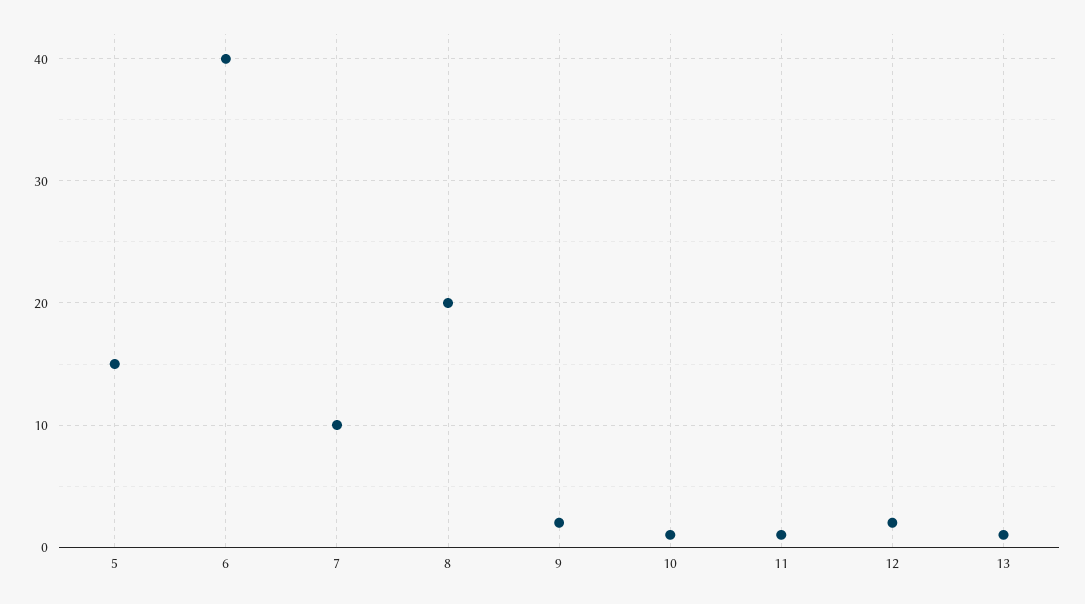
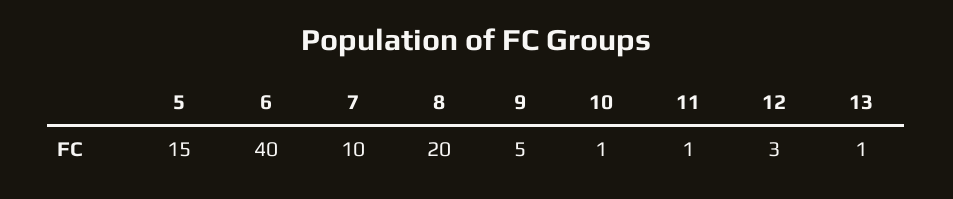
  {
    "5": 15,
    "6": 40,
    "7": 10,
    "8": 20,
-   "9": 2,
+   "9": 5,
    "10": 1,
    "11": 1,
-   "12": 2,
+   "12": 3,
    "13": 1
  }

